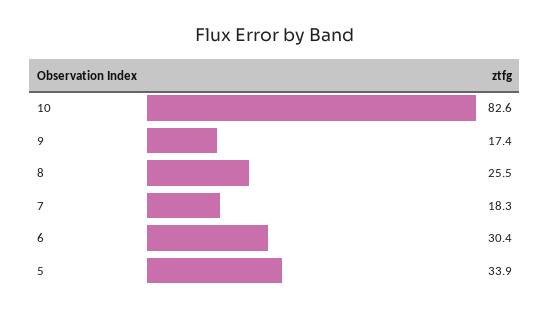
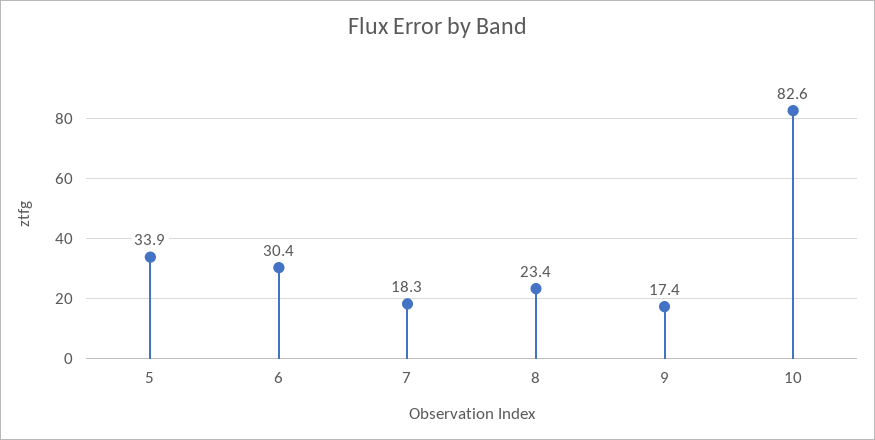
  {
    "10": 82.6,
    "9": 17.4,
-   "8": 25.5,
+   "8": 23.4,
    "7": 18.3,
    "6": 30.4,
    "5": 33.9
  }

